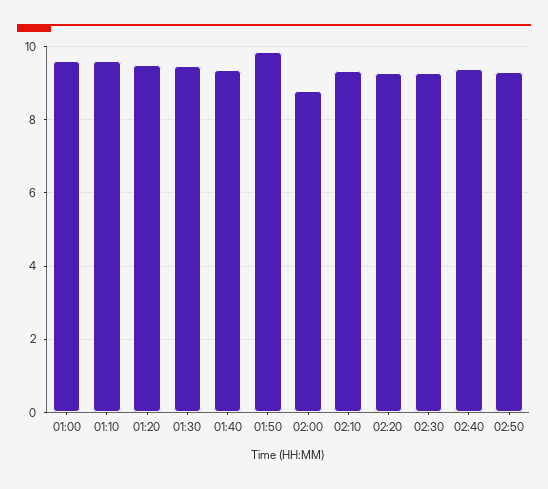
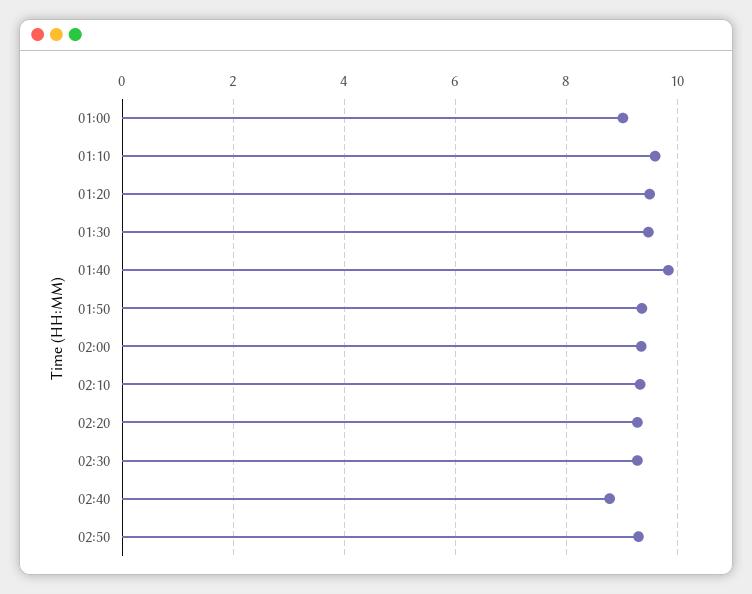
  {
-   "01:00": 9.6,
+   "01:00": 9,
    "01:10": 9.6,
    "01:20": 9.6,
    "01:30": 9.4,
-   "01:40": 9.4,
+   "01:40": 9.8,
-   "01:50": 9.8,
+   "01:50": 9.4,
-   "02:00": 8.8,
+   "02:00": 9.4,
    "02:10": 9.4,
    "02:20": 9.2,
    "02:30": 9.2,
-   "02:40": 9.4,
+   "02:40": 8.8,
    "02:50": 9.4
  }

